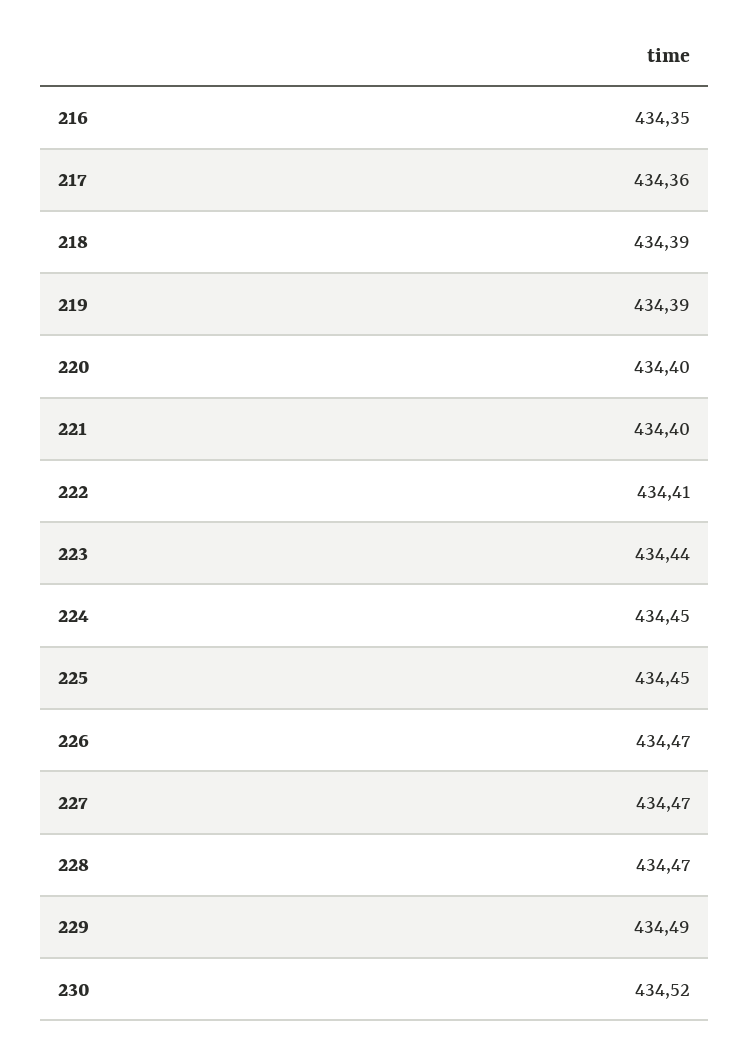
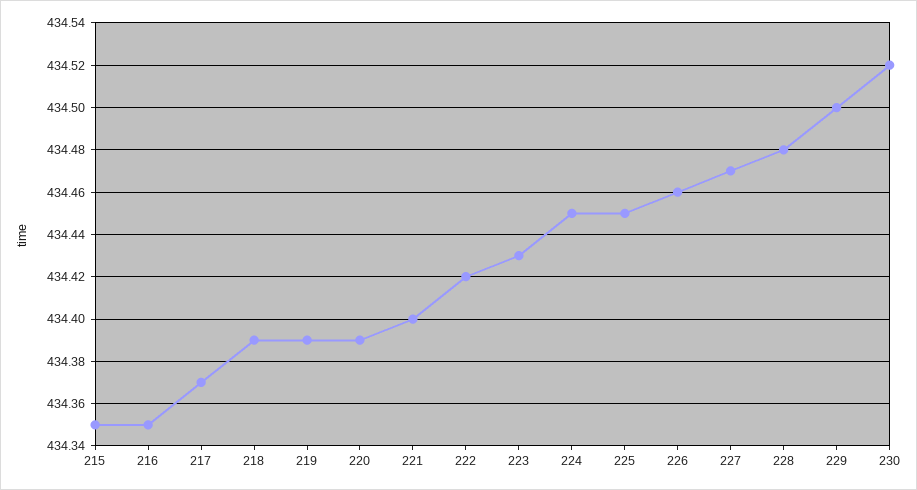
  {
    "216": 434.35,
-   "217": 434.36,
+   "217": 434.37,
    "218": 434.39,
    "219": 434.39,
-   "220": 434.4,
+   "220": 434.39,
    "221": 434.4,
-   "222": 434.41,
+   "222": 434.42,
-   "223": 434.44,
+   "223": 434.43,
    "224": 434.45,
    "225": 434.45,
-   "226": 434.47,
+   "226": 434.46,
    "227": 434.47,
-   "228": 434.47,
+   "228": 434.48,
-   "229": 434.49,
+   "229": 434.5,
-   "230": 434.52
+   "230": 434.52,
+   "215": 434.35
  }

